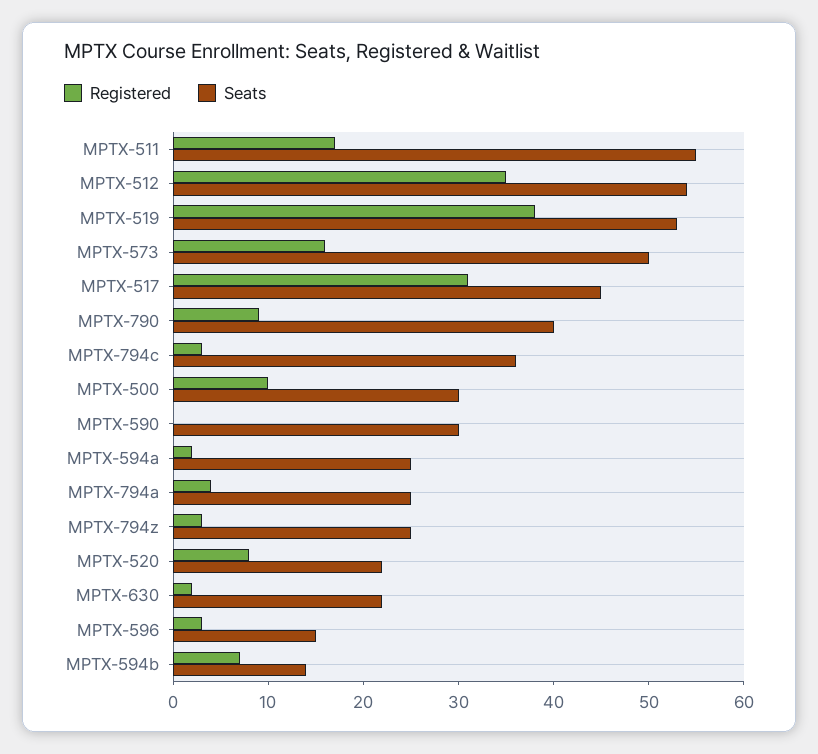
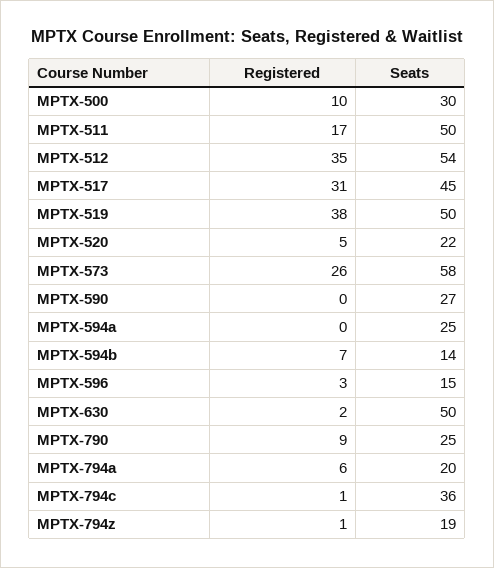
  {
    "Registered": {
      "MPTX-511": 17,
      "MPTX-512": 35,
      "MPTX-519": 38,
-     "MPTX-573": 16,
+     "MPTX-573": 26,
      "MPTX-517": 31,
      "MPTX-790": 9,
-     "MPTX-794c": 3,
+     "MPTX-794c": 1,
      "MPTX-500": 10,
      "MPTX-590": 0,
-     "MPTX-594a": 2,
+     "MPTX-594a": 0,
-     "MPTX-794a": 4,
+     "MPTX-794a": 6,
-     "MPTX-794z": 3,
+     "MPTX-794z": 1,
-     "MPTX-520": 8,
+     "MPTX-520": 5,
      "MPTX-630": 2,
      "MPTX-596": 3,
      "MPTX-594b": 7
    },
    "Seats": {
-     "MPTX-511": 55,
+     "MPTX-511": 50,
      "MPTX-512": 54,
-     "MPTX-519": 53,
+     "MPTX-519": 50,
-     "MPTX-573": 50,
+     "MPTX-573": 58,
      "MPTX-517": 45,
-     "MPTX-790": 40,
+     "MPTX-790": 25,
      "MPTX-794c": 36,
      "MPTX-500": 30,
-     "MPTX-590": 30,
+     "MPTX-590": 27,
      "MPTX-594a": 25,
-     "MPTX-794a": 25,
+     "MPTX-794a": 20,
-     "MPTX-794z": 25,
+     "MPTX-794z": 19,
      "MPTX-520": 22,
-     "MPTX-630": 22,
+     "MPTX-630": 50,
      "MPTX-596": 15,
      "MPTX-594b": 14
    }
  }

